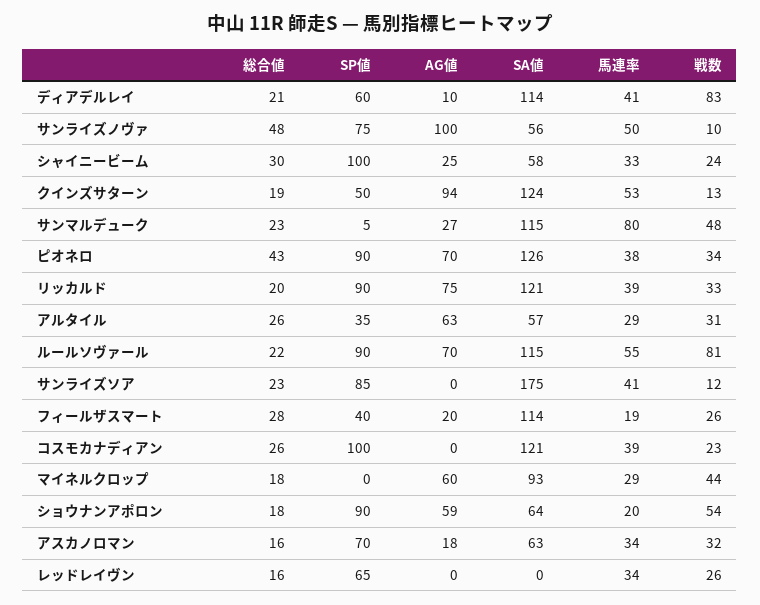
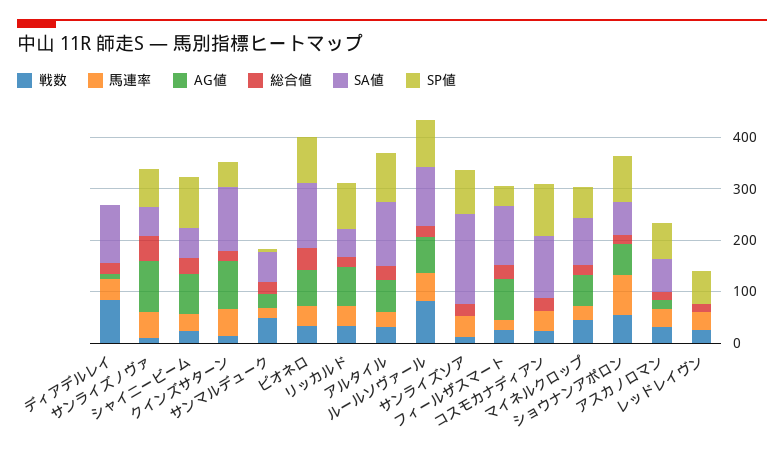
  {
    "総合値": {
      "ディアデルレイ": 21,
      "サンライズノヴァ": 48,
      "シャイニービーム": 30,
      "クインズサターン": 19,
      "サンマルデューク": 23,
      "ピオネロ": 43,
      "リッカルド": 20,
      "アルタイル": 26,
      "ルールソヴァール": 22,
      "サンライズソア": 23,
      "フィールザスマート": 28,
      "コスモカナディアン": 26,
      "マイネルクロップ": 18,
      "ショウナンアポロン": 18,
      "アスカノロマン": 16,
      "レッドレイヴン": 16
    },
    "SP値": {
-     "ディアデルレイ": 60,
+     "ディアデルレイ": 0,
      "サンライズノヴァ": 75,
      "シャイニービーム": 100,
      "クインズサターン": 50,
      "サンマルデューク": 5,
      "ピオネロ": 90,
      "リッカルド": 90,
-     "アルタイル": 35,
+     "アルタイル": 100,
      "ルールソヴァール": 90,
      "サンライズソア": 85,
      "フィールザスマート": 40,
      "コスモカナディアン": 100,
-     "マイネルクロップ": 0,
+     "マイネルクロップ": 60,
      "ショウナンアポロン": 90,
      "アスカノロマン": 70,
      "レッドレイヴン": 65
    },
    "AG値": {
      "ディアデルレイ": 10,
      "サンライズノヴァ": 100,
-     "シャイニービーム": 25,
+     "シャイニービーム": 80,
      "クインズサターン": 94,
      "サンマルデューク": 27,
      "ピオネロ": 70,
      "リッカルド": 75,
      "アルタイル": 63,
      "ルールソヴァール": 70,
      "サンライズソア": 0,
-     "フィールザスマート": 20,
+     "フィールザスマート": 80,
      "コスモカナディアン": 0,
      "マイネルクロップ": 60,
      "ショウナンアポロン": 59,
      "アスカノロマン": 18,
      "レッドレイヴン": 0
    },
    "SA値": {
      "ディアデルレイ": 114,
      "サンライズノヴァ": 56,
      "シャイニービーム": 58,
      "クインズサターン": 124,
-     "サンマルデューク": 115,
+     "サンマルデューク": 60,
      "ピオネロ": 126,
-     "リッカルド": 121,
+     "リッカルド": 60,
-     "アルタイル": 57,
+     "アルタイル": 120,
      "ルールソヴァール": 115,
      "サンライズソア": 175,
      "フィールザスマート": 114,
      "コスモカナディアン": 121,
      "マイネルクロップ": 93,
      "ショウナンアポロン": 64,
      "アスカノロマン": 63,
      "レッドレイヴン": 0
    },
    "馬連率": {
      "ディアデルレイ": 41,
      "サンライズノヴァ": 50,
      "シャイニービーム": 33,
      "クインズサターン": 53,
-     "サンマルデューク": 80,
+     "サンマルデューク": 20,
      "ピオネロ": 38,
      "リッカルド": 39,
      "アルタイル": 29,
      "ルールソヴァール": 55,
      "サンライズソア": 41,
      "フィールザスマート": 19,
      "コスモカナディアン": 39,
      "マイネルクロップ": 29,
-     "ショウナンアポロン": 20,
+     "ショウナンアポロン": 80,
      "アスカノロマン": 34,
      "レッドレイヴン": 34
    },
    "戦数": {
      "ディアデルレイ": 83,
      "サンライズノヴァ": 10,
      "シャイニービーム": 24,
      "クインズサターン": 13,
      "サンマルデューク": 48,
      "ピオネロ": 34,
      "リッカルド": 33,
      "アルタイル": 31,
      "ルールソヴァール": 81,
      "サンライズソア": 12,
      "フィールザスマート": 26,
      "コスモカナディアン": 23,
      "マイネルクロップ": 44,
      "ショウナンアポロン": 54,
      "アスカノロマン": 32,
      "レッドレイヴン": 26
    }
  }

